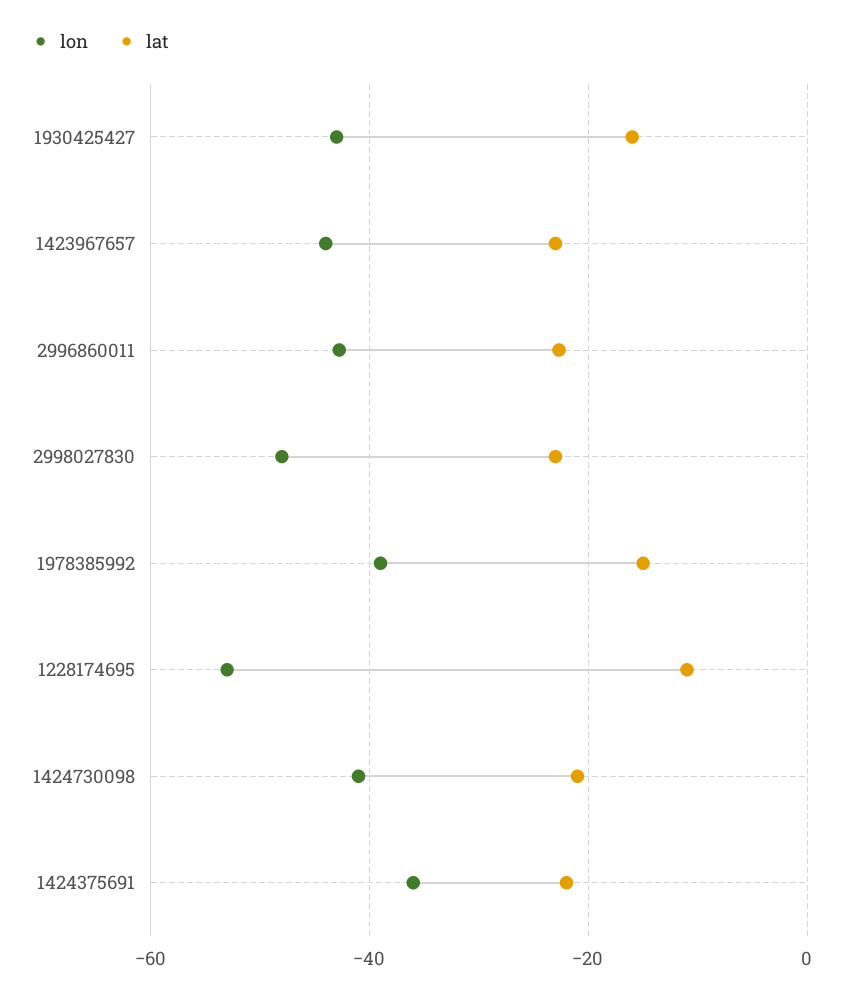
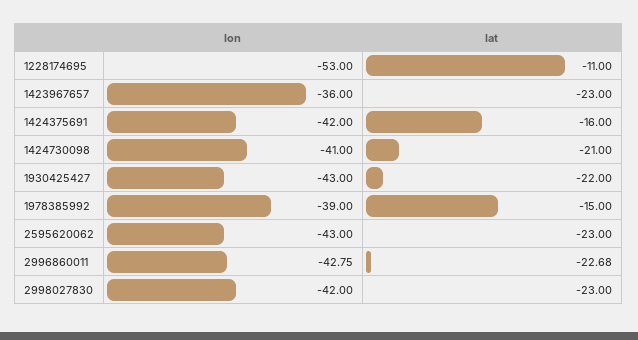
  {
    "lon": {
      "1930425427": -43,
-     "1423967657": -44,
+     "1423967657": -36,
      "2996860011": -42.75,
-     "2998027830": -48,
+     "2998027830": -42,
      "1978385992": -39,
      "1228174695": -53,
      "1424730098": -41,
-     "1424375691": -36
+     "1424375691": -42,
+     "2595620062": -43
    },
    "lat": {
-     "1930425427": -16,
+     "1930425427": -22,
      "1423967657": -23,
      "2996860011": -22.68,
      "2998027830": -23,
      "1978385992": -15,
      "1228174695": -11,
      "1424730098": -21,
-     "1424375691": -22
+     "1424375691": -16,
+     "2595620062": -23
    }
  }

